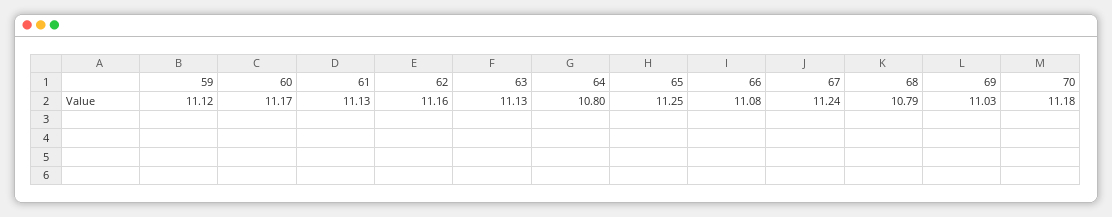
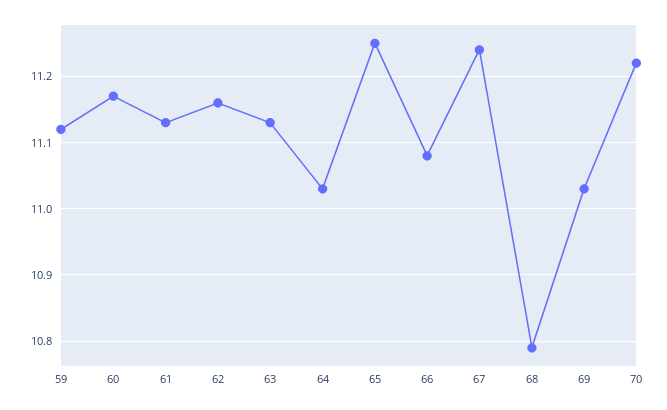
  {
    "59": 11.12,
    "60": 11.17,
    "61": 11.13,
    "62": 11.16,
    "63": 11.13,
-   "64": 10.8,
+   "64": 11.03,
    "65": 11.25,
    "66": 11.08,
    "67": 11.24,
    "68": 10.79,
    "69": 11.03,
-   "70": 11.18
+   "70": 11.22
  }

